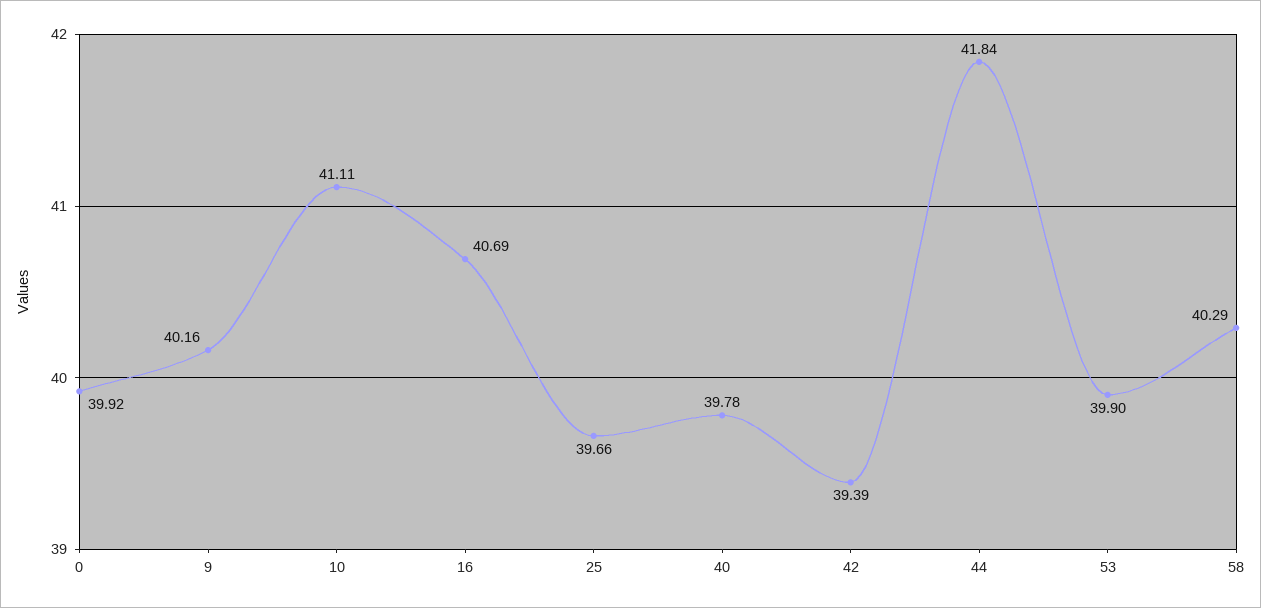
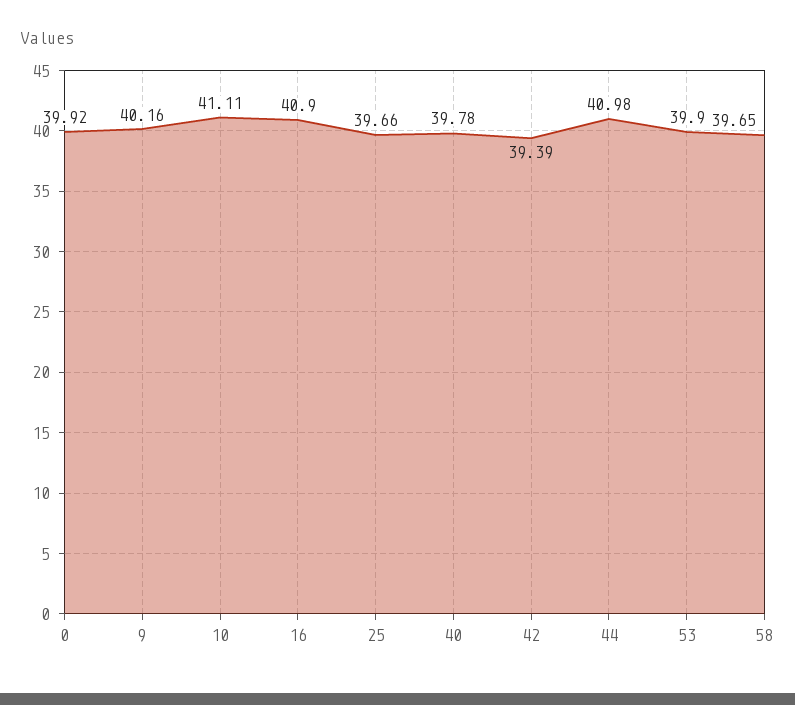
  {
    "0": 39.92,
    "9": 40.16,
    "10": 41.11,
-   "16": 40.69,
+   "16": 40.9,
    "25": 39.66,
    "40": 39.78,
    "42": 39.39,
-   "44": 41.84,
+   "44": 40.98,
    "53": 39.9,
-   "58": 40.29
+   "58": 39.65
  }

